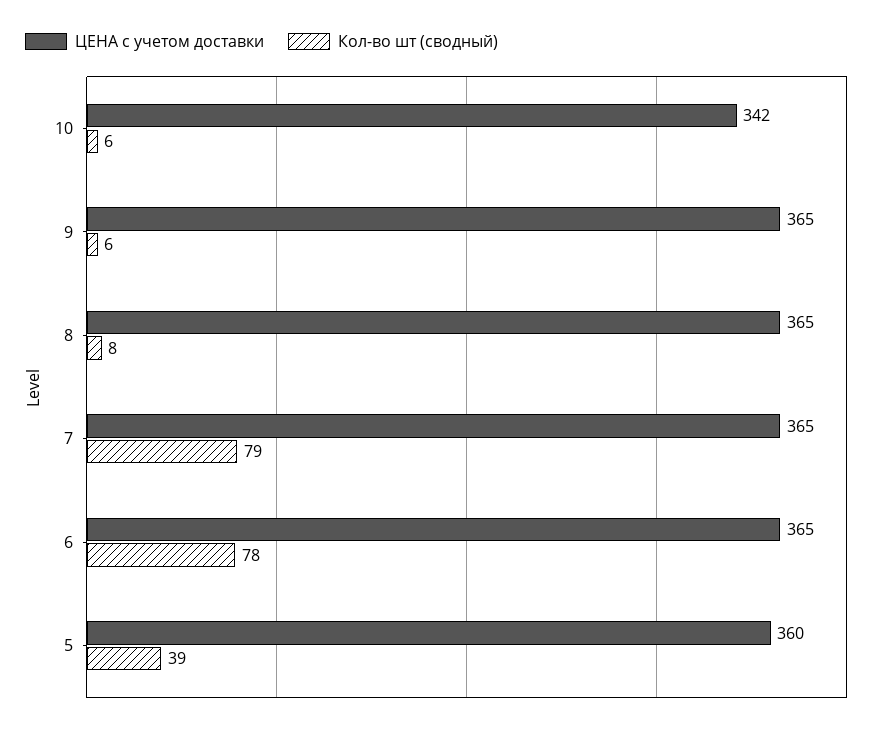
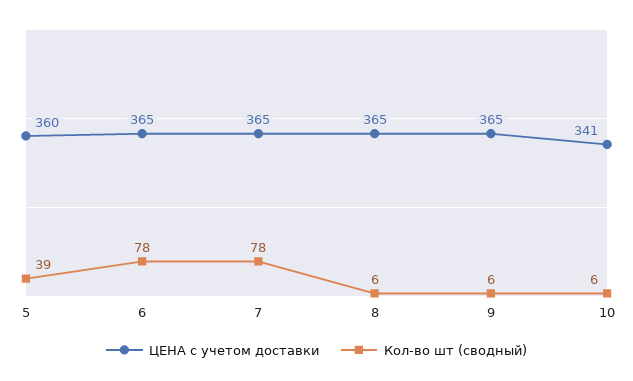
  {
    "ЦЕНА с учетом доставки": {
-     "10": 342,
+     "10": 341,
      "9": 365,
      "8": 365,
      "7": 365,
      "6": 365,
      "5": 360
    },
    "Кол-во шт (сводный)": {
      "10": 6,
      "9": 6,
-     "8": 8,
+     "8": 6,
-     "7": 79,
+     "7": 78,
      "6": 78,
      "5": 39
    }
  }

